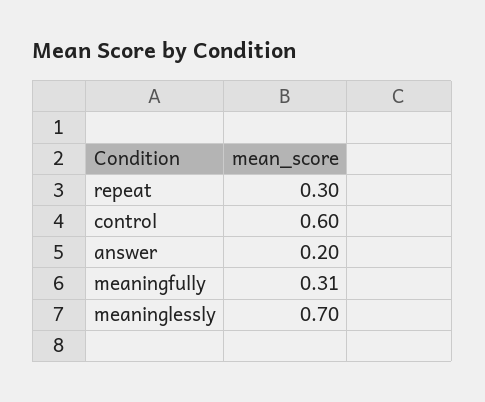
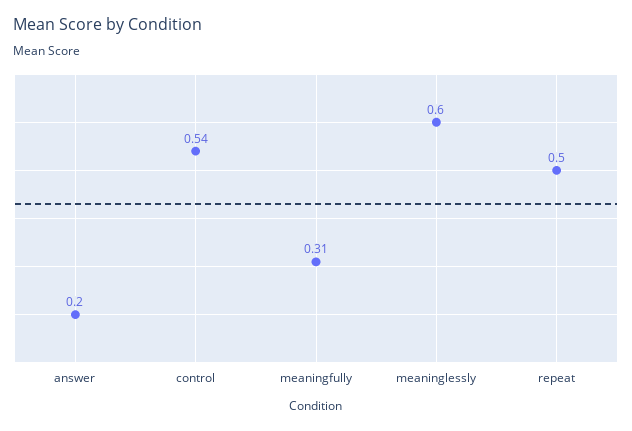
  {
-   "repeat": 0.3,
+   "repeat": 0.5,
-   "control": 0.6,
+   "control": 0.54,
    "answer": 0.2,
    "meaningfully": 0.31,
-   "meaninglessly": 0.7
+   "meaninglessly": 0.6
  }

